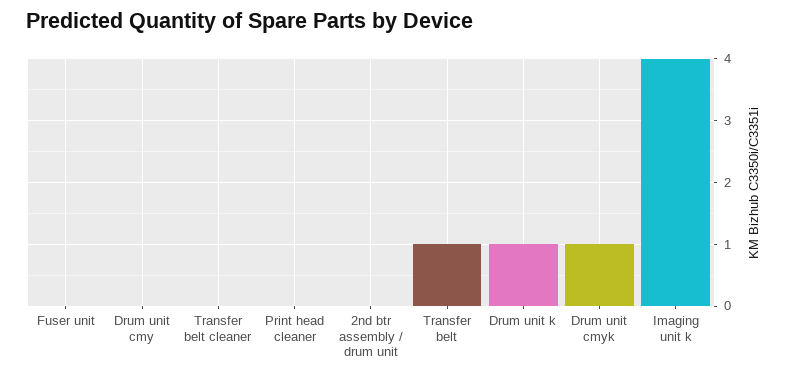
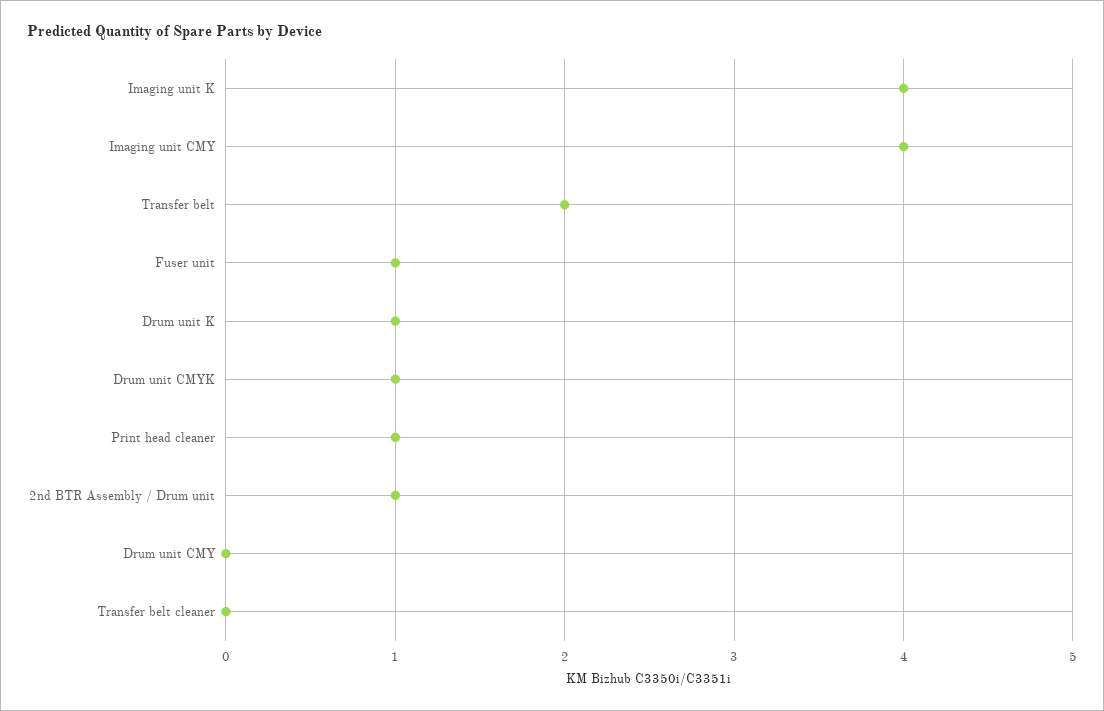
  {
-   "Fuser unit": 0,
+   "Fuser unit": 1,
    "Drum unit cmy": 0,
    "Transfer belt cleaner": 0,
-   "Print head cleaner": 0,
+   "Print head cleaner": 1,
-   "2nd btr assembly / drum unit": 0,
+   "2nd btr assembly / drum unit": 1,
-   "Transfer belt": 1,
+   "Transfer belt": 2,
    "Drum unit k": 1,
    "Drum unit cmyk": 1,
-   "Imaging unit k": 4
+   "Imaging unit k": 4,
+   "Imaging unit CMY": 4
  }

